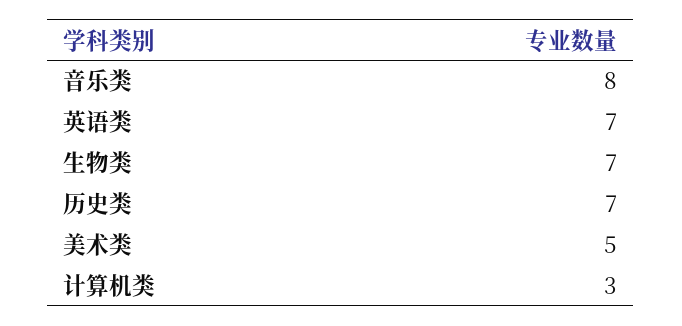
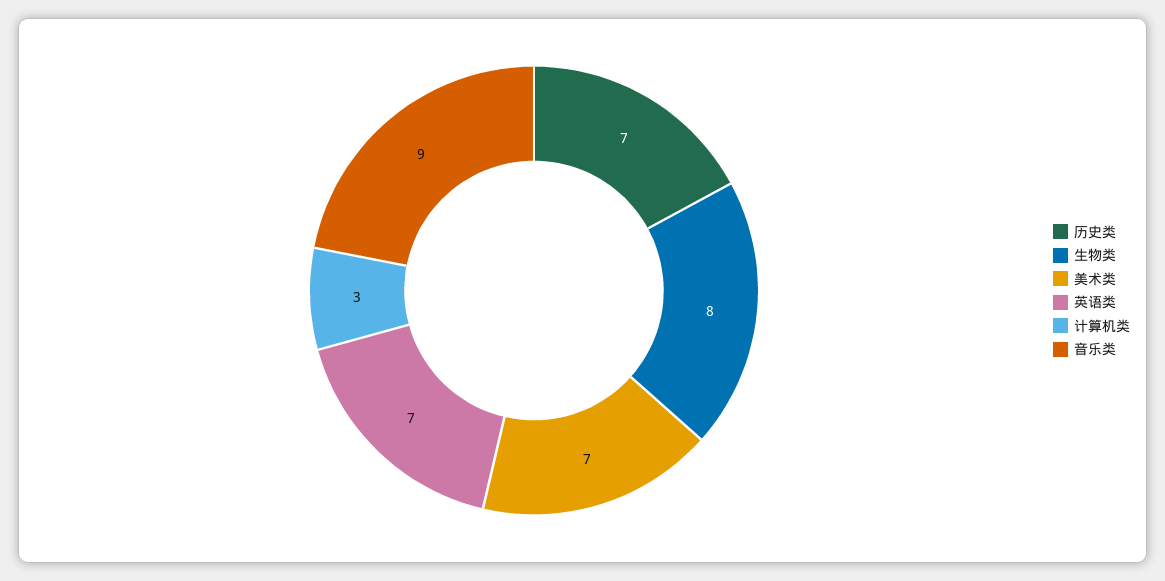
  {
-   "音乐类": 8,
+   "音乐类": 9,
    "英语类": 7,
-   "生物类": 7,
+   "生物类": 8,
    "历史类": 7,
-   "美术类": 5,
+   "美术类": 7,
    "计算机类": 3
  }

